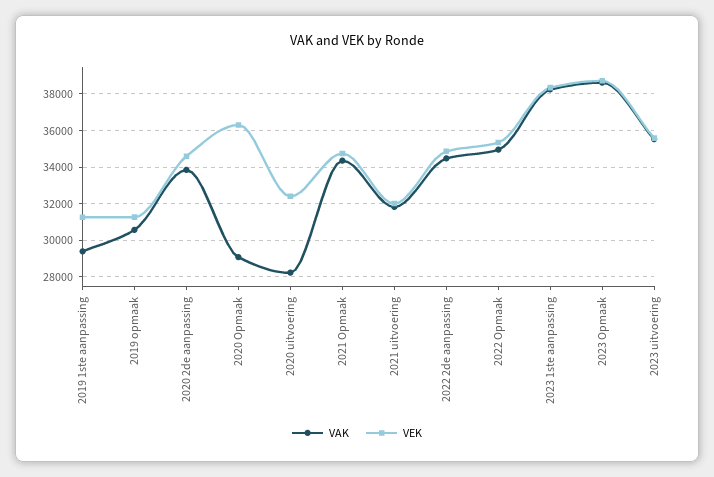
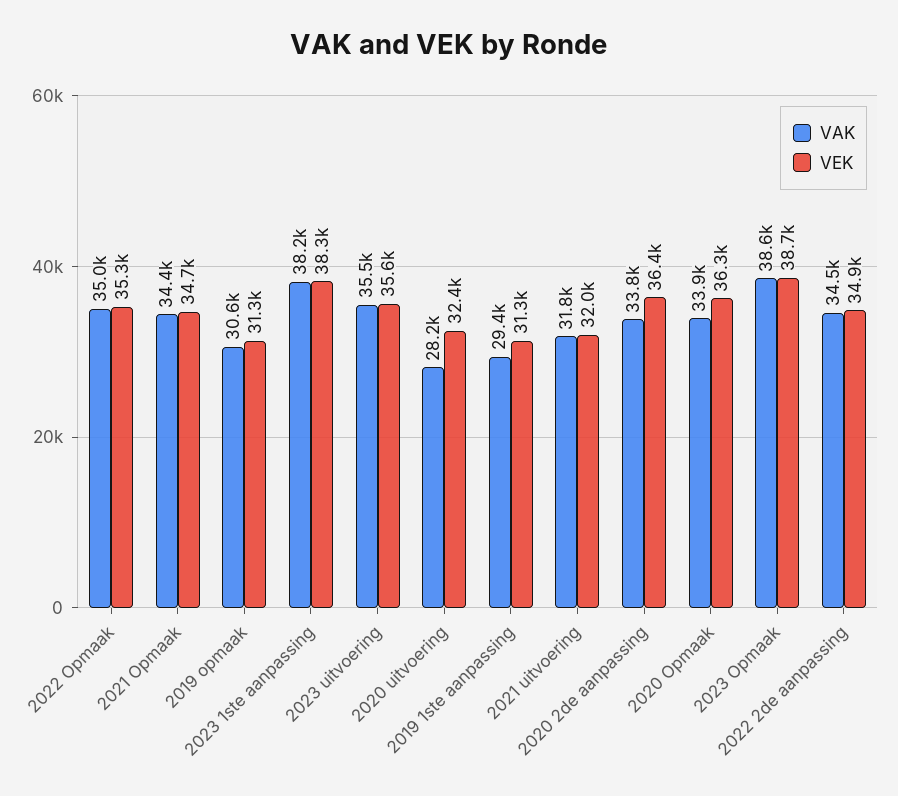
  {
    "VAK": {
      "2019 1ste aanpassing": 29400,
      "2019 opmaak": 30600,
      "2020 2de aanpassing": 33800,
-     "2020 Opmaak": 29000,
+     "2020 Opmaak": 33900,
      "2020 uitvoering": 28200,
      "2021 Opmaak": 34400,
      "2021 uitvoering": 31800,
      "2022 2de aanpassing": 34500,
      "2022 Opmaak": 35000,
      "2023 1ste aanpassing": 38200,
      "2023 Opmaak": 38600,
      "2023 uitvoering": 35500
    },
    "VEK": {
      "2019 1ste aanpassing": 31300,
      "2019 opmaak": 31300,
-     "2020 2de aanpassing": 34500,
+     "2020 2de aanpassing": 36400,
      "2020 Opmaak": 36300,
      "2020 uitvoering": 32400,
      "2021 Opmaak": 34700,
      "2021 uitvoering": 32000,
      "2022 2de aanpassing": 34900,
      "2022 Opmaak": 35300,
      "2023 1ste aanpassing": 38300,
      "2023 Opmaak": 38700,
      "2023 uitvoering": 35600
    }
  }

